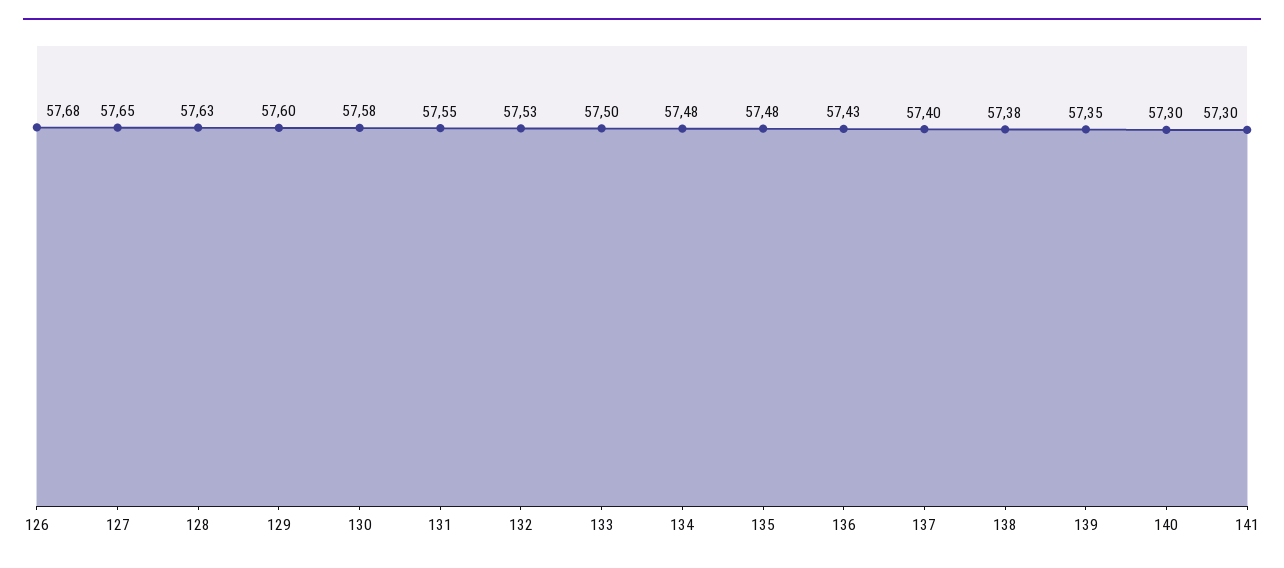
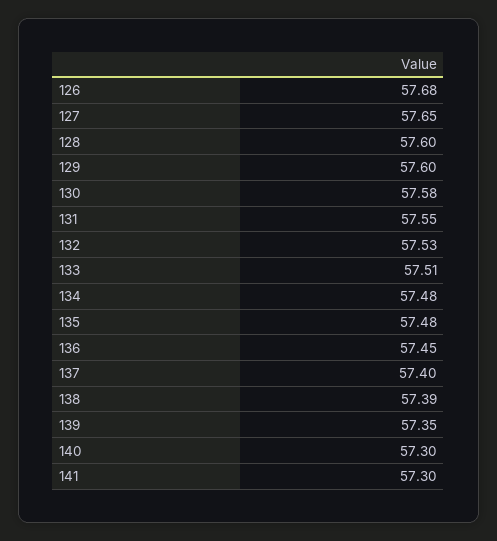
  {
    "126": 57.68,
    "127": 57.65,
-   "128": 57.63,
+   "128": 57.6,
    "129": 57.6,
    "130": 57.58,
    "131": 57.55,
    "132": 57.53,
-   "133": 57.5,
+   "133": 57.51,
    "134": 57.48,
    "135": 57.48,
-   "136": 57.43,
+   "136": 57.45,
    "137": 57.4,
-   "138": 57.38,
+   "138": 57.39,
    "139": 57.35,
    "140": 57.3,
    "141": 57.3
  }

